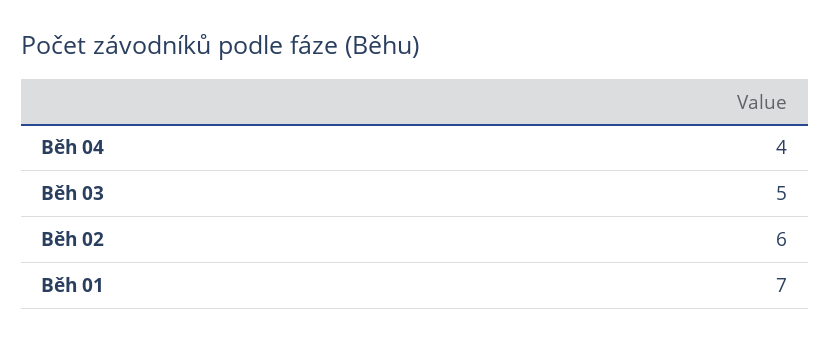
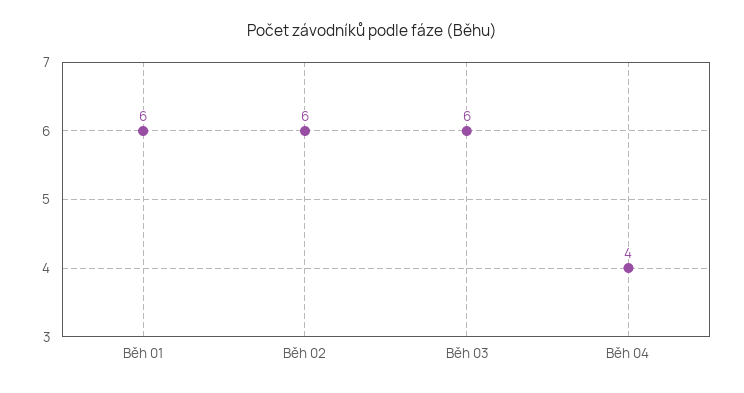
  {
    "Běh 04": 4,
-   "Běh 03": 5,
+   "Běh 03": 6,
    "Běh 02": 6,
-   "Běh 01": 7
+   "Běh 01": 6
  }

